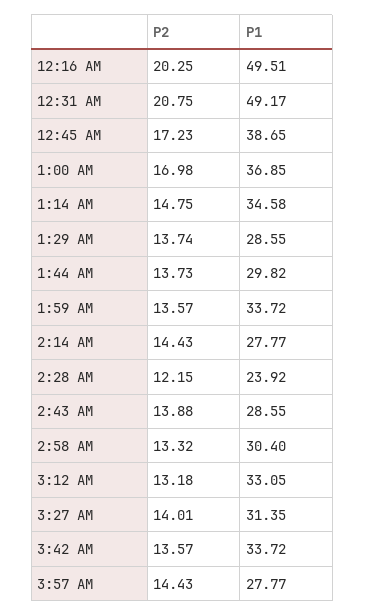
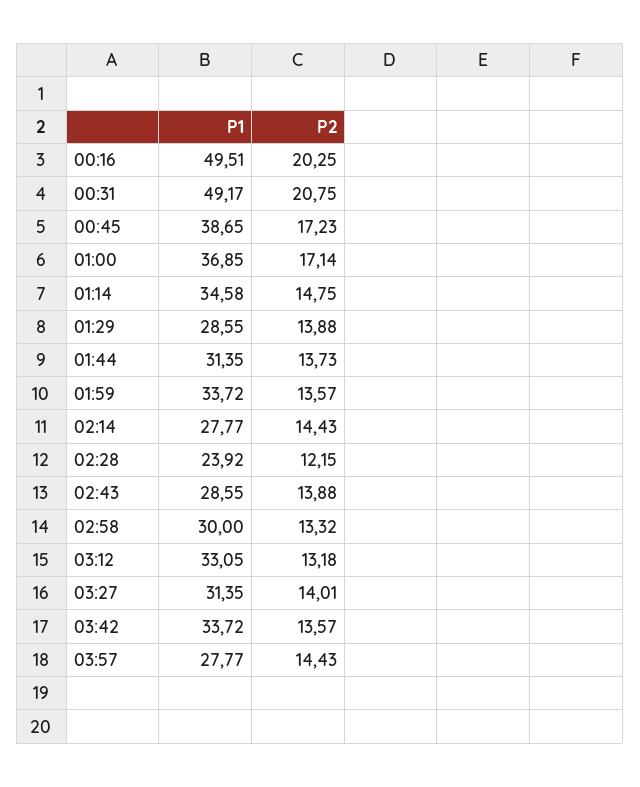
  {
    "P2": {
      "12:16 AM": 20.25,
      "12:31 AM": 20.75,
      "12:45 AM": 17.23,
-     "1:00 AM": 16.98,
+     "1:00 AM": 17.14,
      "1:14 AM": 14.75,
-     "1:29 AM": 13.74,
+     "1:29 AM": 13.88,
      "1:44 AM": 13.73,
      "1:59 AM": 13.57,
      "2:14 AM": 14.43,
      "2:28 AM": 12.15,
      "2:43 AM": 13.88,
      "2:58 AM": 13.32,
      "3:12 AM": 13.18,
      "3:27 AM": 14.01,
      "3:42 AM": 13.57,
      "3:57 AM": 14.43
    },
    "P1": {
      "12:16 AM": 49.51,
      "12:31 AM": 49.17,
      "12:45 AM": 38.65,
      "1:00 AM": 36.85,
      "1:14 AM": 34.58,
      "1:29 AM": 28.55,
-     "1:44 AM": 29.82,
+     "1:44 AM": 31.35,
      "1:59 AM": 33.72,
      "2:14 AM": 27.77,
      "2:28 AM": 23.92,
      "2:43 AM": 28.55,
-     "2:58 AM": 30.4,
+     "2:58 AM": 30,
      "3:12 AM": 33.05,
      "3:27 AM": 31.35,
      "3:42 AM": 33.72,
      "3:57 AM": 27.77
    }
  }

